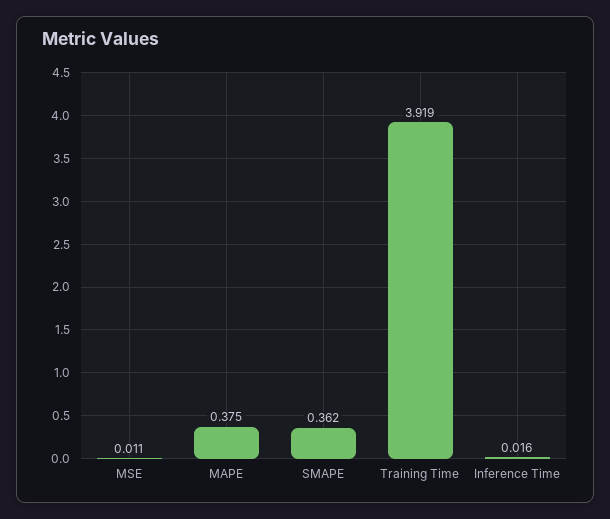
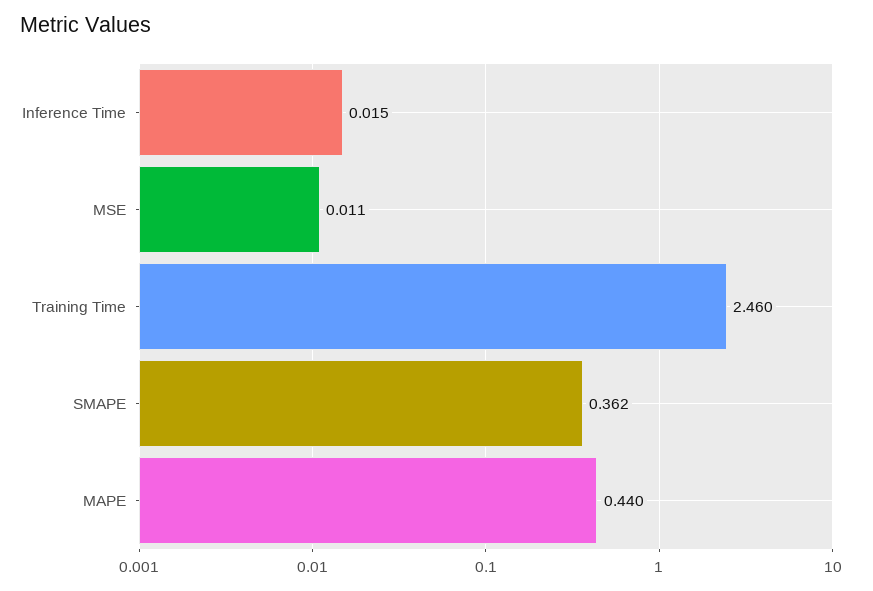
  {
    "MSE": 0.011,
-   "MAPE": 0.375,
+   "MAPE": 0.44,
    "SMAPE": 0.362,
-   "Training Time": 3.919,
+   "Training Time": 2.46,
-   "Inference Time": 0.016
+   "Inference Time": 0.015
  }

